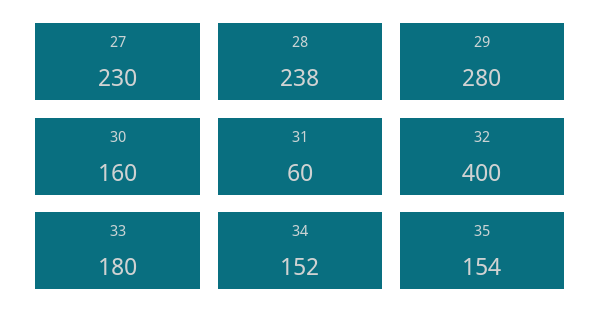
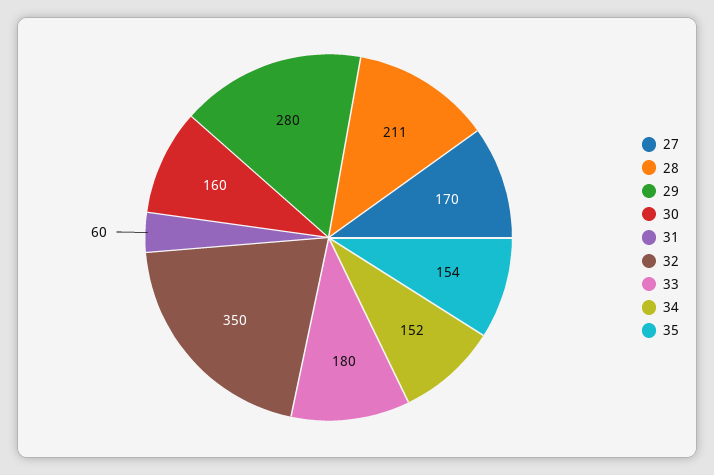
  {
-   "27": 230,
+   "27": 170,
-   "28": 238,
+   "28": 211,
    "29": 280,
    "30": 160,
    "31": 60,
-   "32": 400,
+   "32": 350,
    "33": 180,
    "34": 152,
    "35": 154
  }

